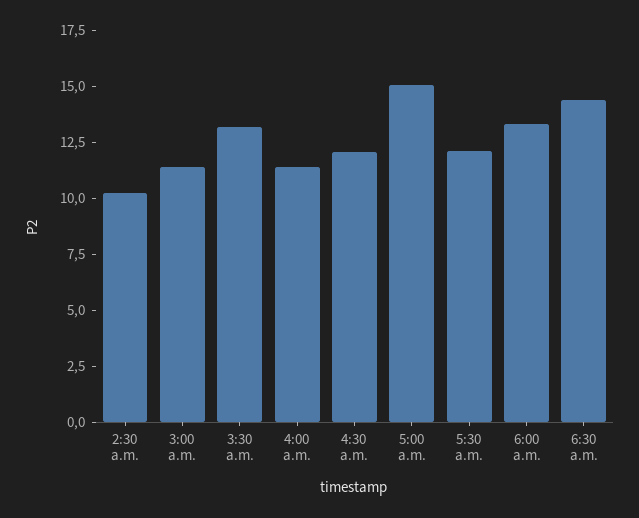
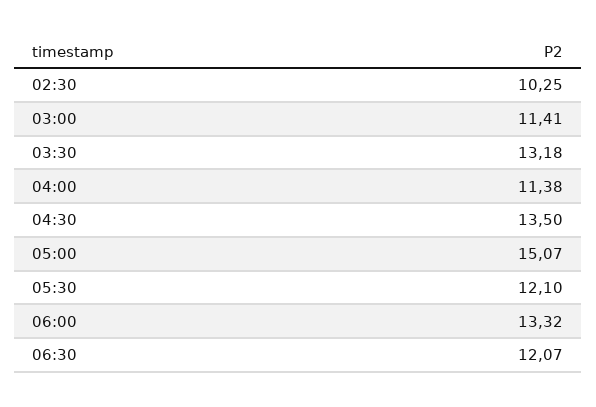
  {
    "2:30 a.m.": 10.25,
    "3:00 a.m.": 11.41,
    "3:30 a.m.": 13.18,
    "4:00 a.m.": 11.38,
-   "4:30 a.m.": 12,
+   "4:30 a.m.": 13.5,
    "5:00 a.m.": 15.07,
    "5:30 a.m.": 12.1,
    "6:00 a.m.": 13.32,
-   "6:30 a.m.": 14.5
+   "6:30 a.m.": 12.07
  }

